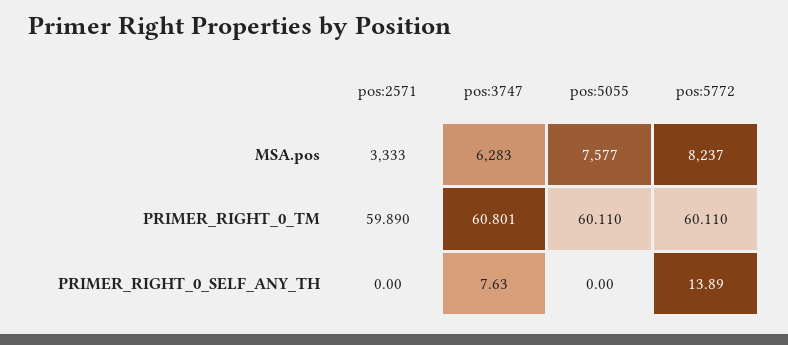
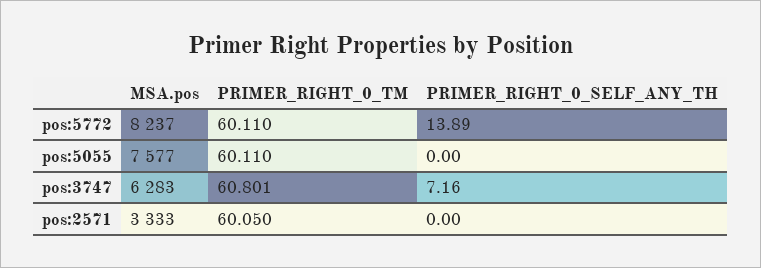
  {
    "pos:2571": {
      "MSA.pos": 3333,
-     "PRIMER_RIGHT_0_TM": 59.89,
+     "PRIMER_RIGHT_0_TM": 60.05,
      "PRIMER_RIGHT_0_SELF_ANY_TH": 0
    },
    "pos:3747": {
      "MSA.pos": 6283,
      "PRIMER_RIGHT_0_TM": 60.801,
-     "PRIMER_RIGHT_0_SELF_ANY_TH": 7.63
+     "PRIMER_RIGHT_0_SELF_ANY_TH": 7.16
    },
    "pos:5055": {
      "MSA.pos": 7577,
      "PRIMER_RIGHT_0_TM": 60.11,
      "PRIMER_RIGHT_0_SELF_ANY_TH": 0
    },
    "pos:5772": {
      "MSA.pos": 8237,
      "PRIMER_RIGHT_0_TM": 60.11,
      "PRIMER_RIGHT_0_SELF_ANY_TH": 13.89
    }
  }

